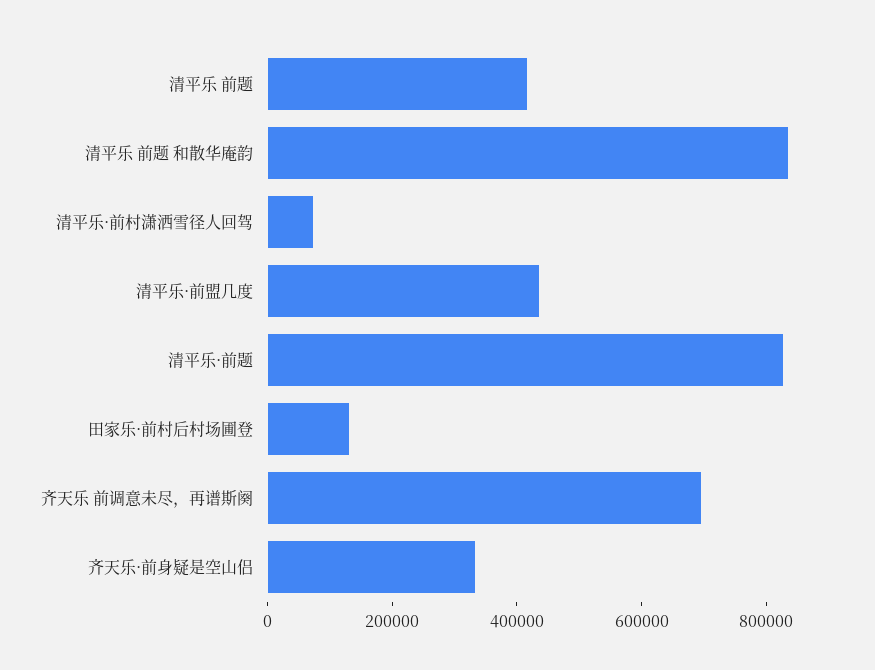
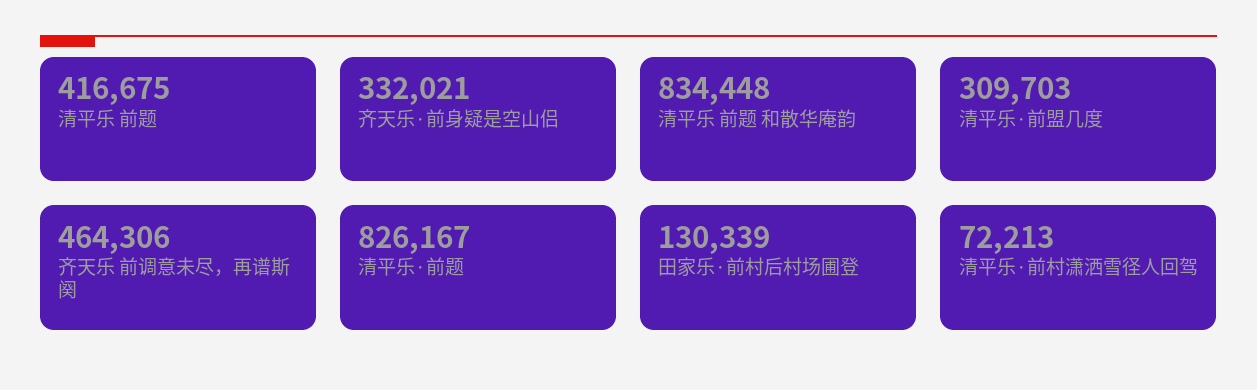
  {
    "清平乐 前题": 416675,
    "清平乐 前题 和散华庵韵": 834448,
    "清平乐·前村潇洒雪径人回驾": 72213,
-   "清平乐·前盟几度": 450000,
+   "清平乐·前盟几度": 309703,
    "清平乐·前题": 826167,
    "田家乐·前村后村场圃登": 130339,
-   "齐天乐 前调意未尽，再谱斯阕": 700000,
+   "齐天乐 前调意未尽，再谱斯阕": 464306,
    "齐天乐·前身疑是空山侣": 332021
  }

